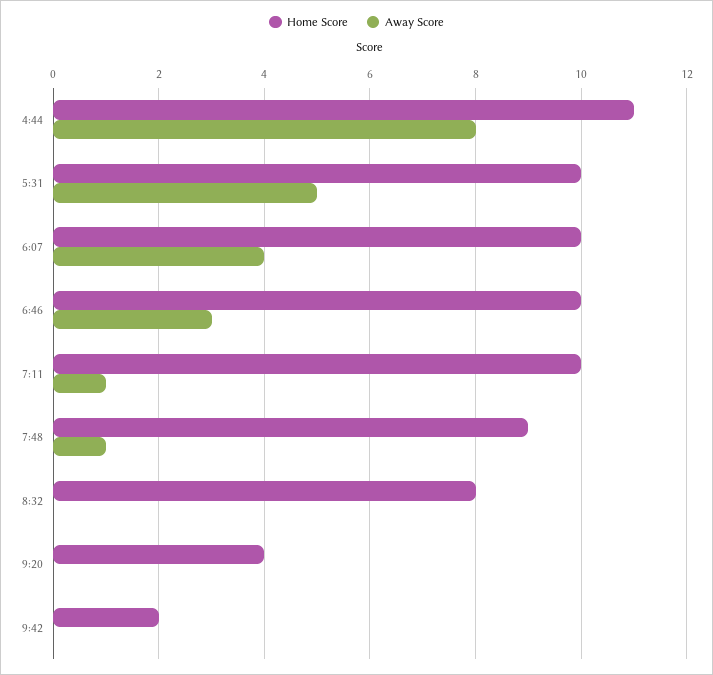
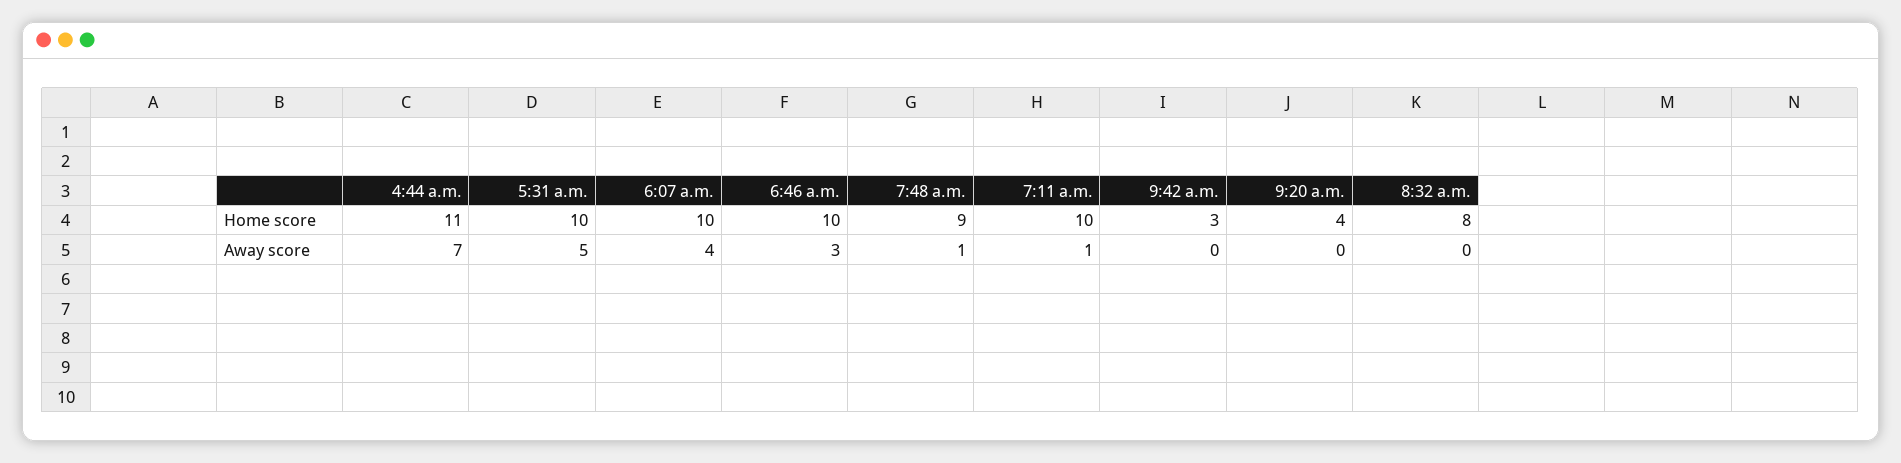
  {
    "Home Score": {
      "4:44": 11,
      "5:31": 10,
      "6:07": 10,
      "6:46": 10,
      "7:11": 10,
      "7:48": 9,
      "8:32": 8,
      "9:20": 4,
-     "9:42": 2
+     "9:42": 3
    },
    "Away Score": {
-     "4:44": 8,
+     "4:44": 7,
      "5:31": 5,
      "6:07": 4,
      "6:46": 3,
      "7:11": 1,
      "7:48": 1,
      "8:32": 0,
      "9:20": 0,
      "9:42": 0
    }
  }

